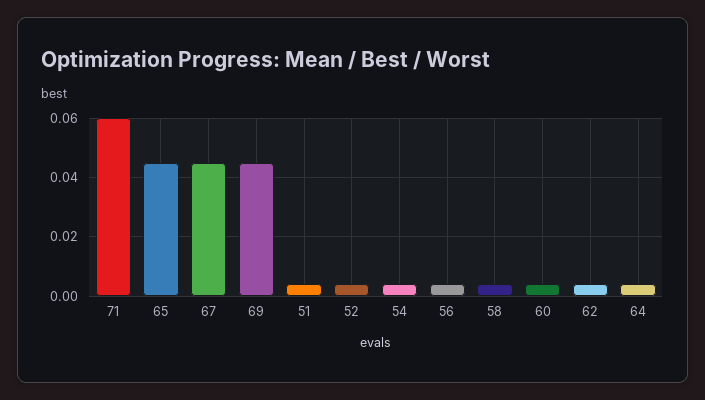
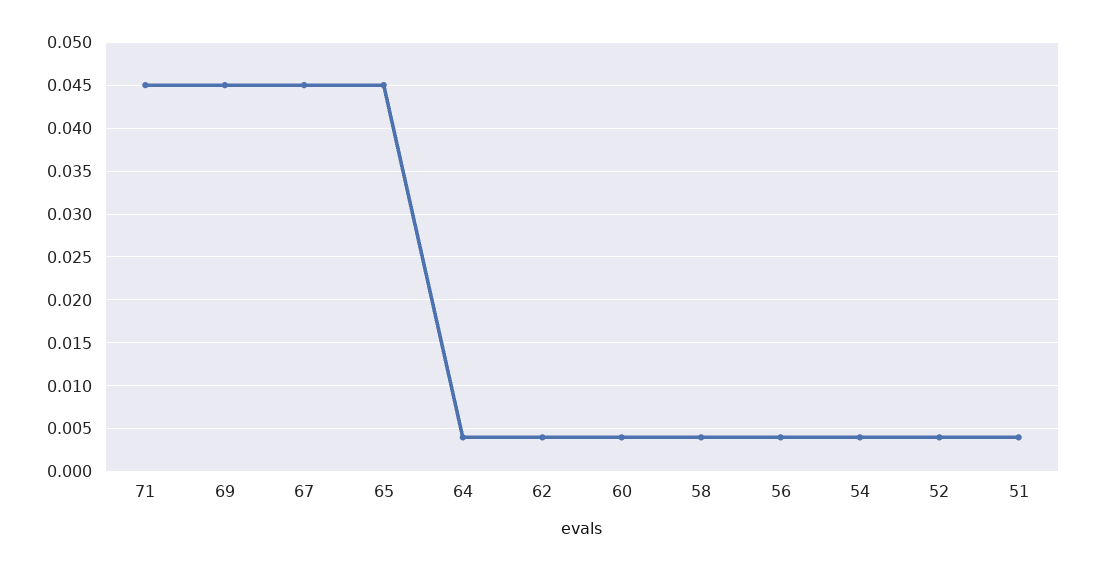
  {
-   "71": 0.06,
+   "71": 0.045,
    "65": 0.045,
    "67": 0.045,
    "69": 0.045,
    "51": 0.004,
    "52": 0.004,
    "54": 0.004,
    "56": 0.004,
    "58": 0.004,
    "60": 0.004,
    "62": 0.004,
    "64": 0.004
  }

